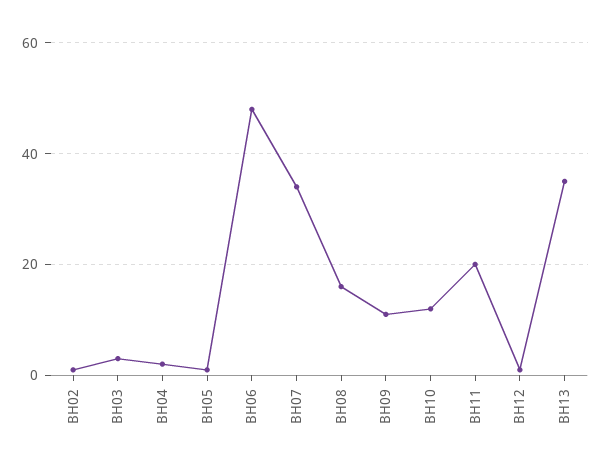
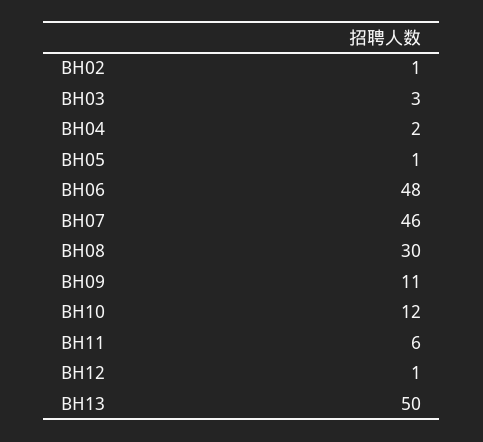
  {
    "BH02": 1,
    "BH03": 3,
    "BH04": 2,
    "BH05": 1,
    "BH06": 48,
-   "BH07": 35,
+   "BH07": 46,
-   "BH08": 15,
+   "BH08": 30,
    "BH09": 11,
    "BH10": 12,
-   "BH11": 20,
+   "BH11": 6,
    "BH12": 1,
-   "BH13": 35
+   "BH13": 50
  }

